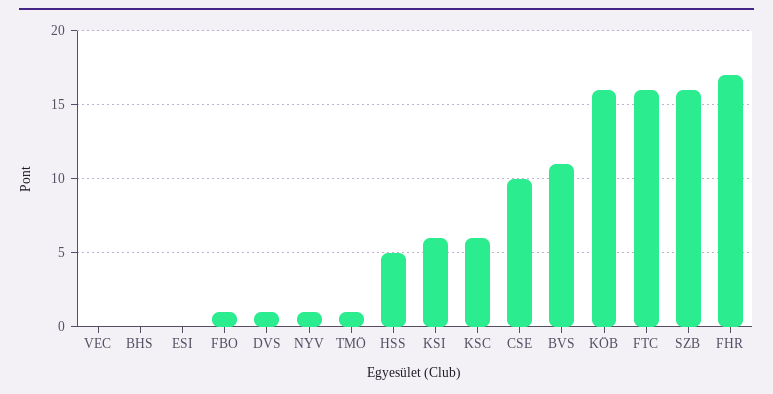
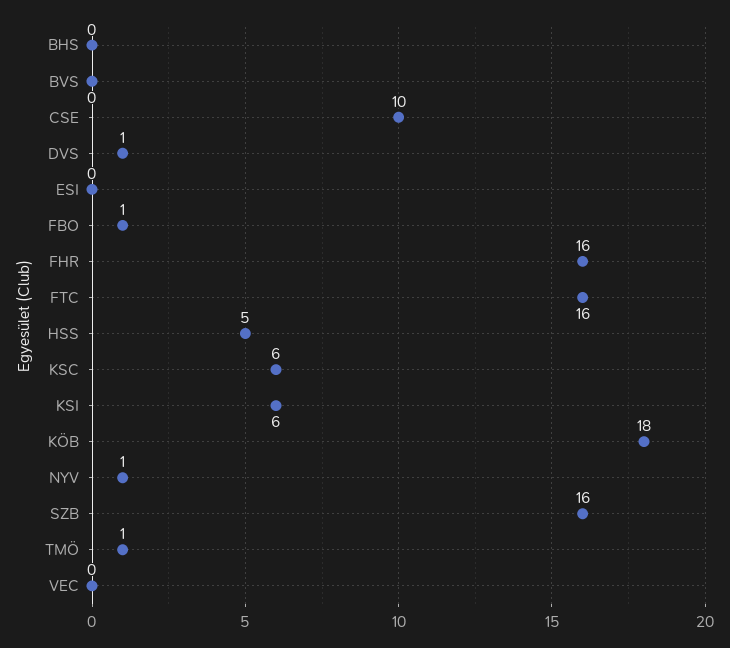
  {
    "VEC": 0,
    "BHS": 0,
    "ESI": 0,
    "FBO": 1,
    "DVS": 1,
    "NYV": 1,
    "TMÖ": 1,
    "HSS": 5,
    "KSI": 6,
    "KSC": 6,
    "CSE": 10,
-   "BVS": 11,
+   "BVS": 0,
-   "KÖB": 16,
+   "KÖB": 18,
    "FTC": 16,
    "SZB": 16,
-   "FHR": 17
+   "FHR": 16
  }

